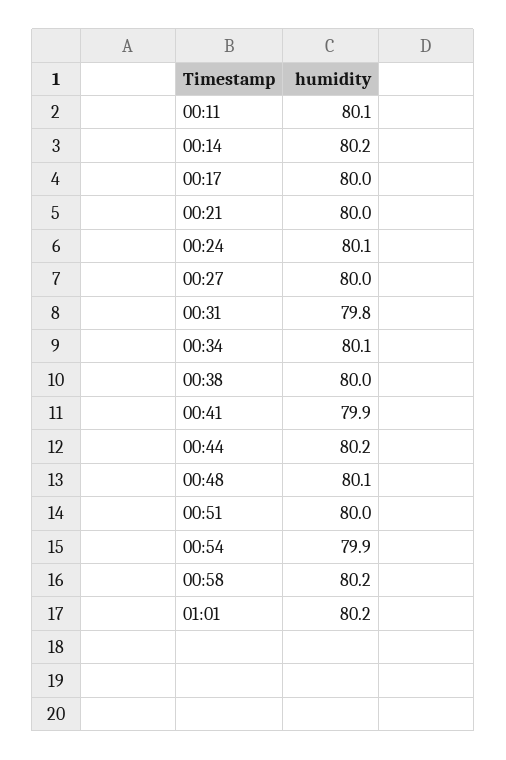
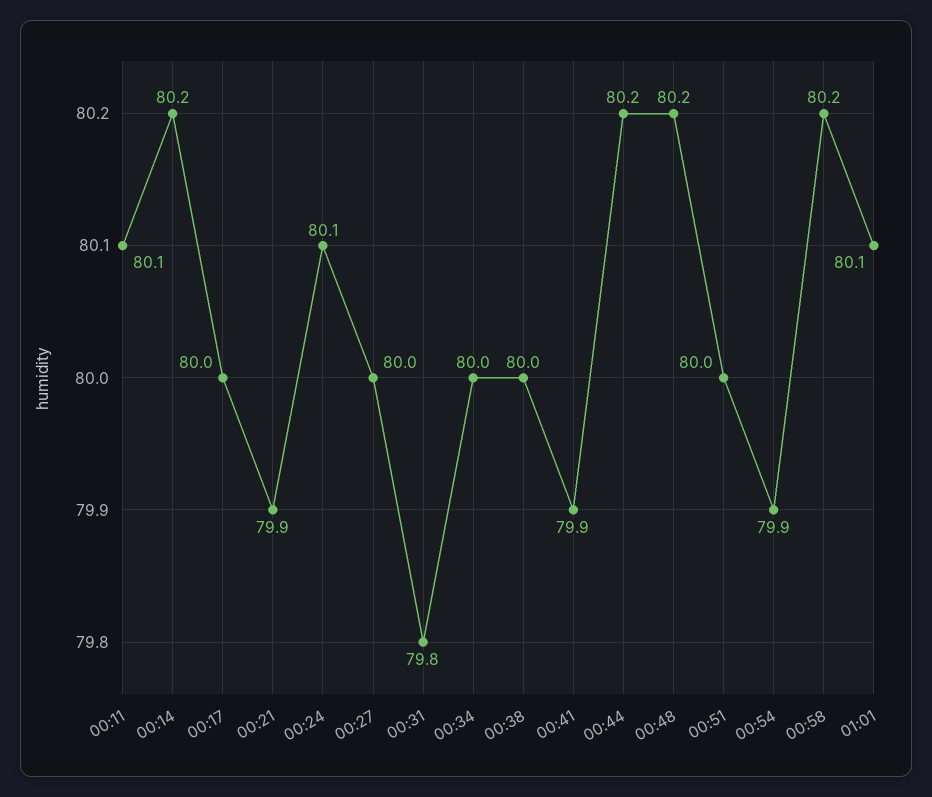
  {
    "00:11": 80.1,
    "00:14": 80.2,
    "00:17": 80,
-   "00:21": 80,
+   "00:21": 79.9,
    "00:24": 80.1,
    "00:27": 80,
    "00:31": 79.8,
-   "00:34": 80.1,
+   "00:34": 80,
    "00:38": 80,
    "00:41": 79.9,
    "00:44": 80.2,
-   "00:48": 80.1,
+   "00:48": 80.2,
    "00:51": 80,
    "00:54": 79.9,
    "00:58": 80.2,
-   "01:01": 80.2
+   "01:01": 80.1
  }

